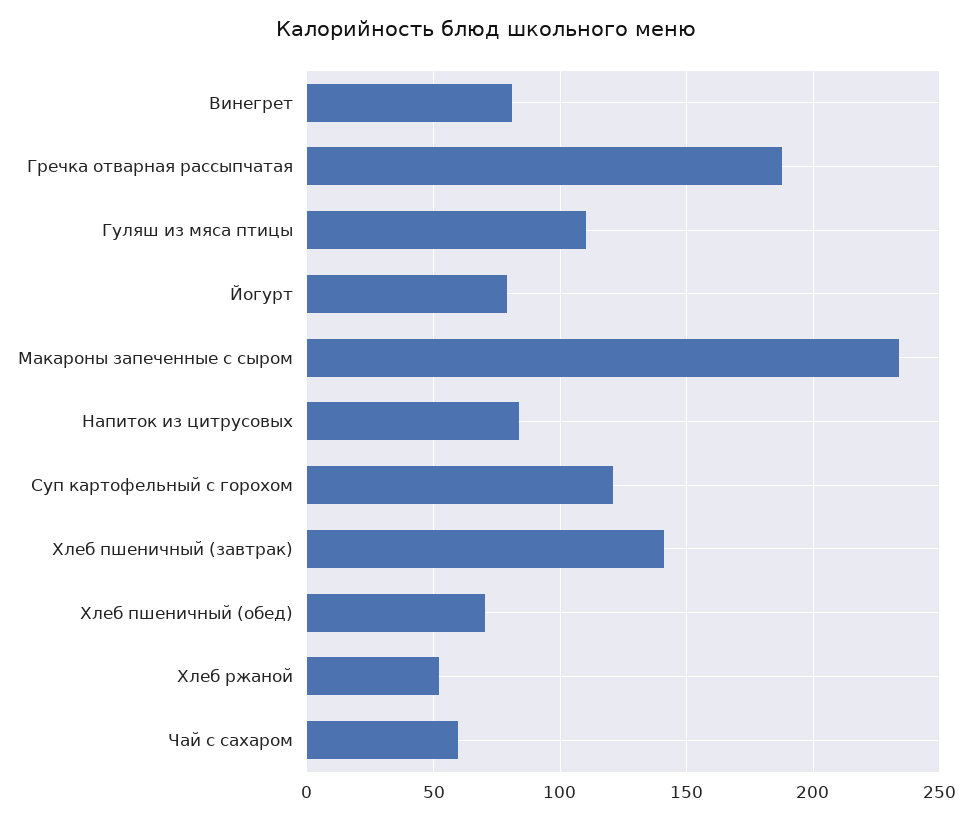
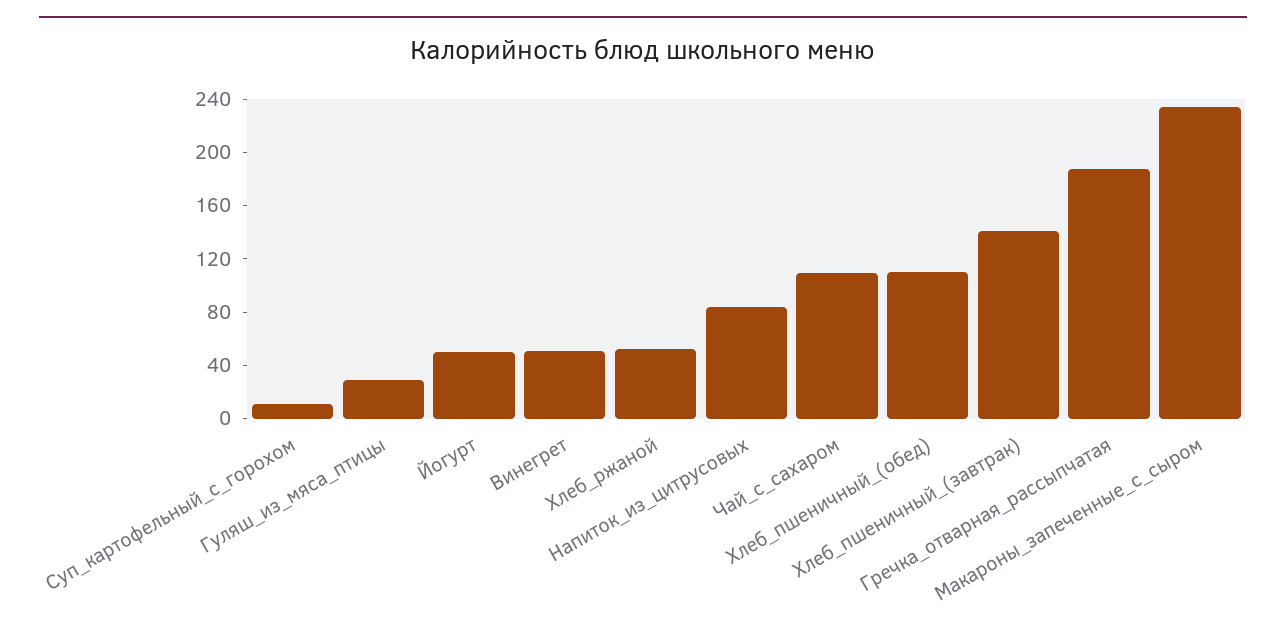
  {
-   "Винегрет": 80,
+   "Винегрет": 50,
    "Гречка отварная рассыпчатая": 190,
-   "Гуляш из мяса птицы": 110,
+   "Гуляш из мяса птицы": 30,
-   "Йогурт": 80,
+   "Йогурт": 50,
    "Макароны запеченные с сыром": 235,
    "Напиток из цитрусовых": 85,
-   "Суп картофельный с горохом": 120,
+   "Суп картофельный с горохом": 10,
    "Хлеб пшеничный (завтрак)": 140,
-   "Хлеб пшеничный (обед)": 70,
+   "Хлеб пшеничный (обед)": 110,
    "Хлеб ржаной": 50,
-   "Чай с сахаром": 60
+   "Чай с сахаром": 110
  }

